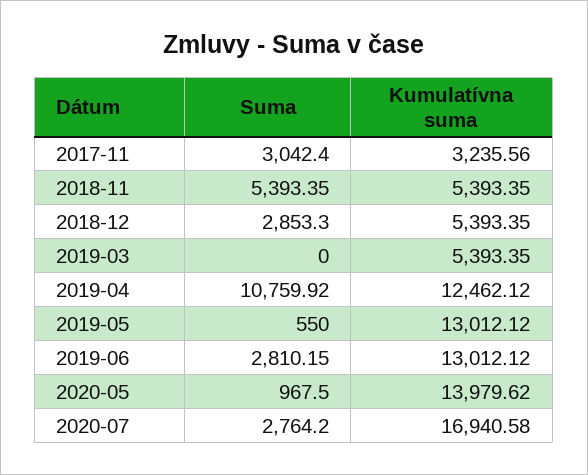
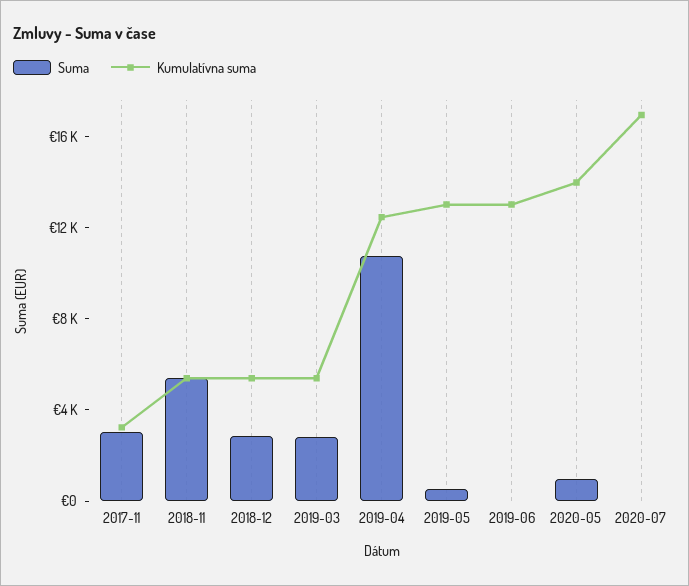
  {
    "Suma": {
      "2017-11": 3042.4,
      "2018-11": 5393.35,
      "2018-12": 2853.3,
-     "2019-03": 0,
+     "2019-03": 3000,
      "2019-04": 10759.92,
      "2019-05": 550,
-     "2019-06": 2810.15,
+     "2019-06": 0,
      "2020-05": 967.5,
-     "2020-07": 2764.2
+     "2020-07": 0
    },
    "Kumulatívna suma": {
      "2017-11": 3235.56,
      "2018-11": 5393.35,
      "2018-12": 5393.35,
      "2019-03": 5393.35,
      "2019-04": 12462.12,
      "2019-05": 13012.12,
      "2019-06": 13012.12,
      "2020-05": 13979.62,
      "2020-07": 16940.58
    }
  }

